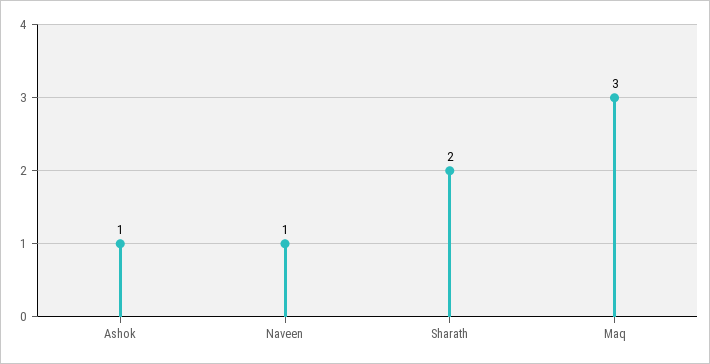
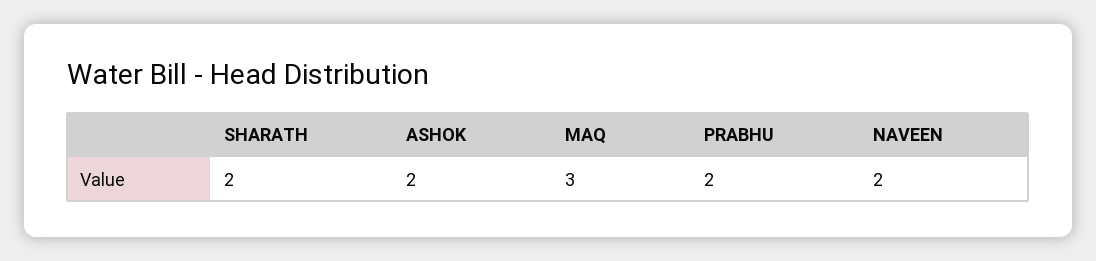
  {
-   "Ashok": 1,
+   "Ashok": 2,
-   "Naveen": 1,
+   "Naveen": 2,
    "Sharath": 2,
-   "Maq": 3
+   "Maq": 3,
+   "PRABHU": 2
  }

